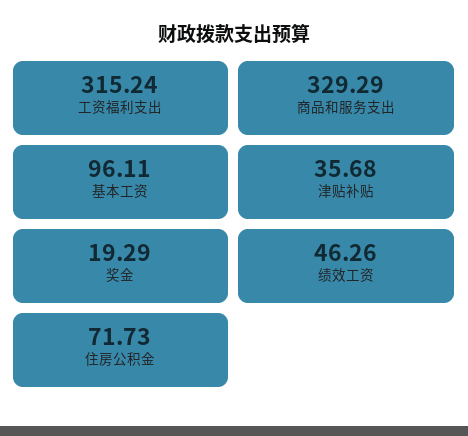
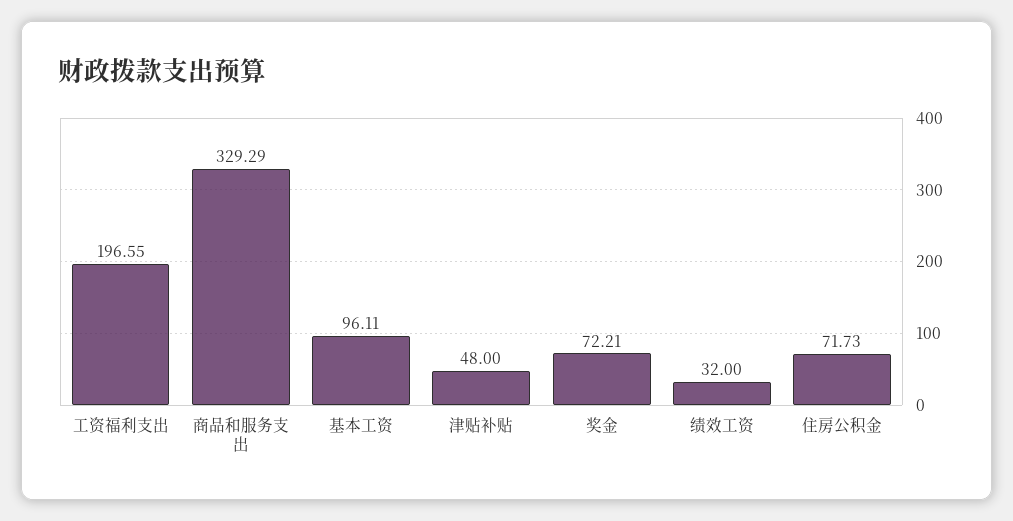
  {
-   "工资福利支出": 315.24,
+   "工资福利支出": 196.55,
    "商品和服务支出": 329.29,
    "基本工资": 96.11,
-   "津贴补贴": 35.68,
+   "津贴补贴": 48,
-   "奖金": 19.29,
+   "奖金": 72.21,
-   "绩效工资": 46.26,
+   "绩效工资": 32,
    "住房公积金": 71.73
  }

